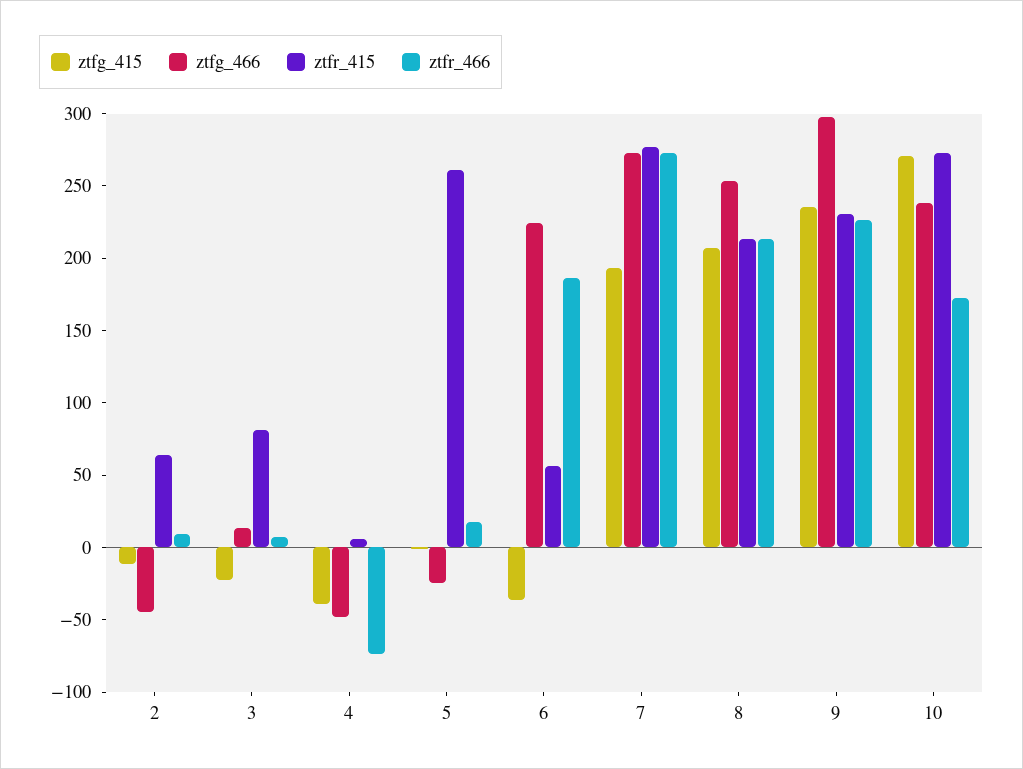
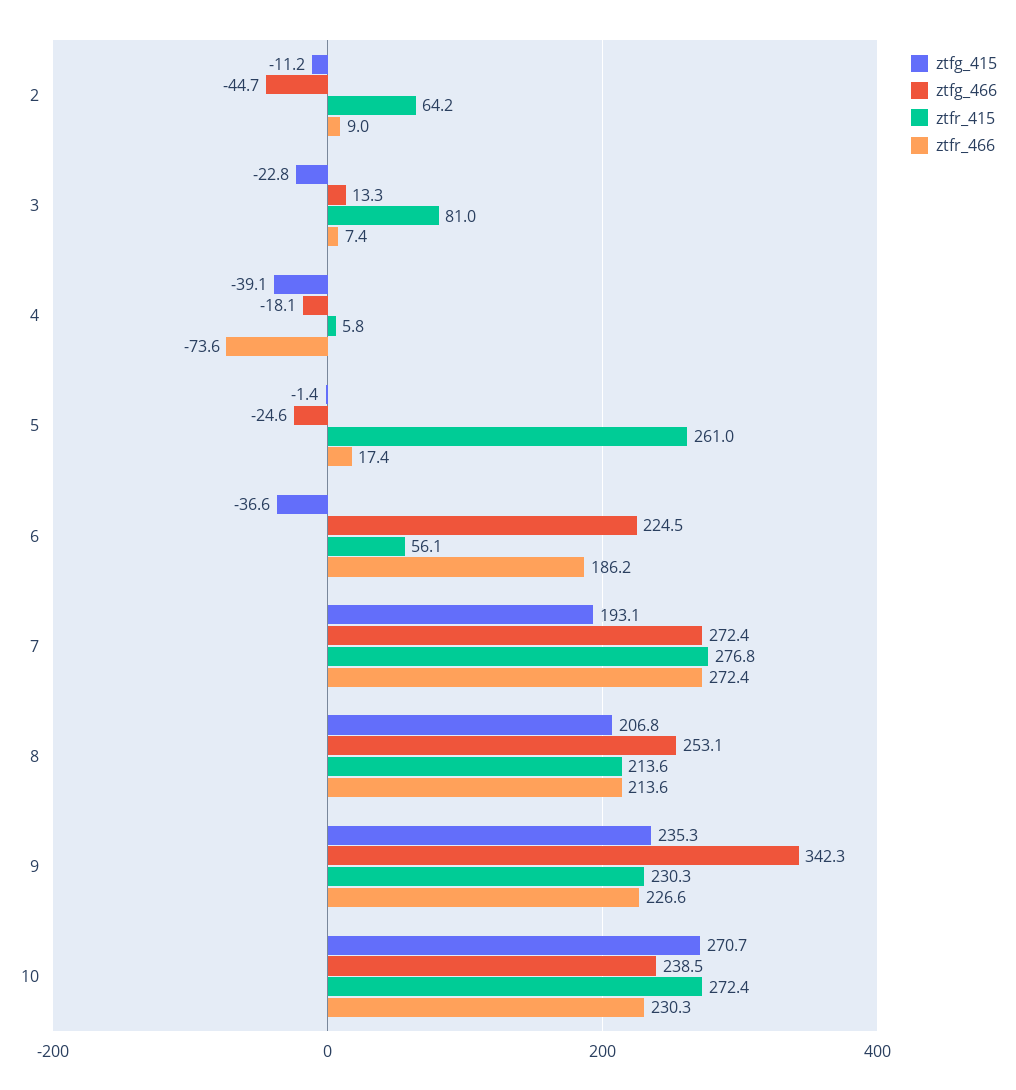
  {
    "ztfg_415": {
      "2": -11.2,
      "3": -22.8,
      "4": -39.1,
      "5": -1.4,
      "6": -36.6,
      "7": 193.1,
      "8": 206.8,
      "9": 235.3,
      "10": 270.7
    },
    "ztfg_466": {
      "2": -44.7,
      "3": 13.3,
-     "4": -50,
+     "4": -18.1,
      "5": -24.6,
      "6": 224.5,
      "7": 272.4,
      "8": 253.1,
-     "9": 300,
+     "9": 342.3,
      "10": 238.5
    },
    "ztfr_415": {
      "2": 64.2,
      "3": 81,
      "4": 5.8,
      "5": 261,
      "6": 56.1,
      "7": 276.8,
      "8": 213.6,
      "9": 230.3,
      "10": 272.4
    },
    "ztfr_466": {
      "2": 9,
      "3": 7.4,
      "4": -73.6,
      "5": 17.4,
      "6": 186.2,
      "7": 272.4,
      "8": 213.6,
      "9": 226.6,
-     "10": 170
+     "10": 230.3
    }
  }

